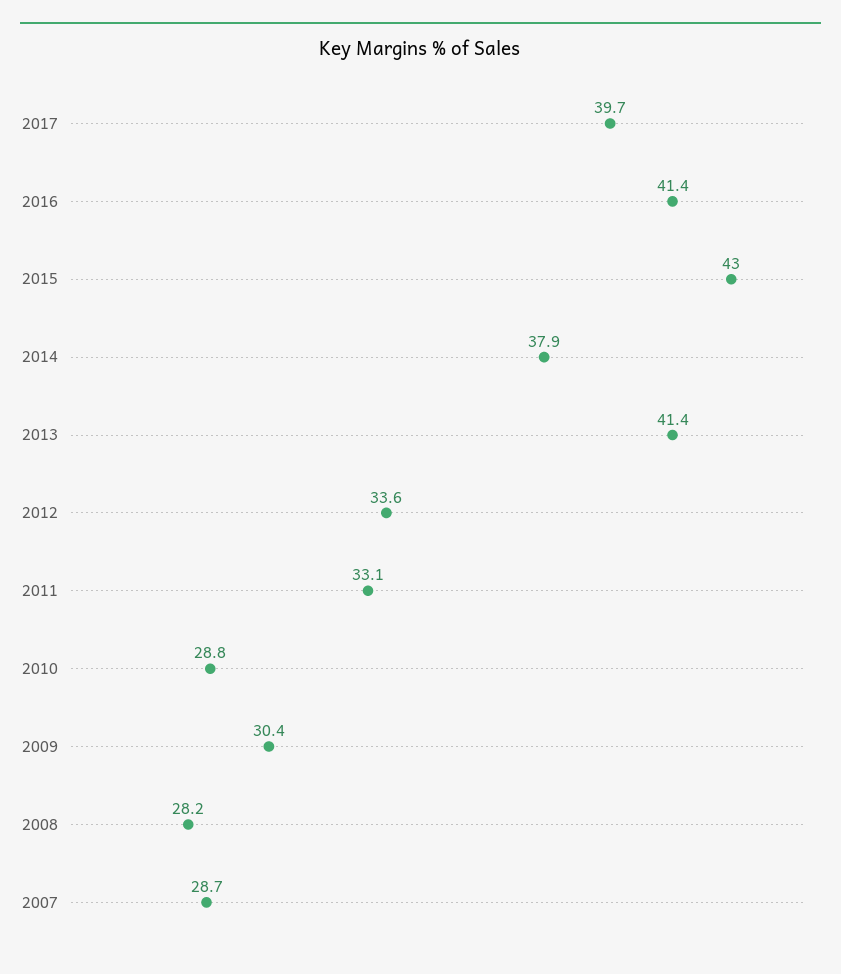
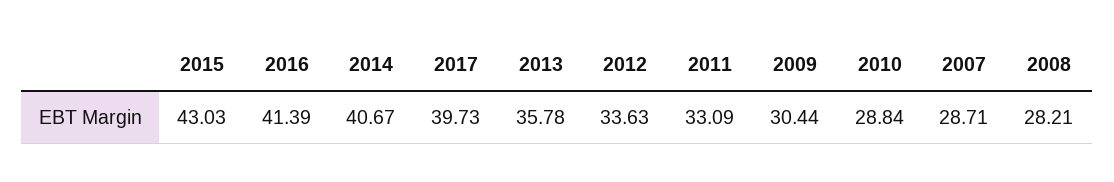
  {
    "2017": 39.73,
    "2016": 41.39,
    "2015": 43.03,
-   "2014": 37.9,
+   "2014": 40.67,
-   "2013": 41.4,
+   "2013": 35.78,
    "2012": 33.63,
    "2011": 33.09,
    "2010": 28.84,
    "2009": 30.44,
    "2008": 28.21,
    "2007": 28.71
  }

